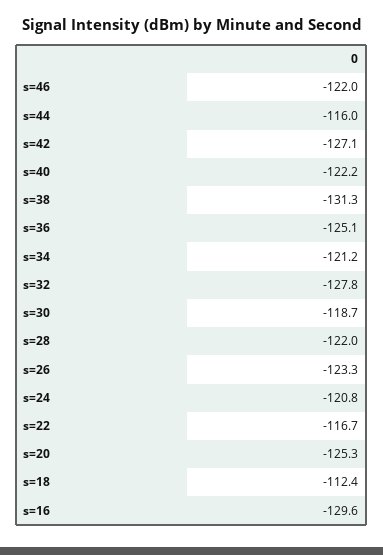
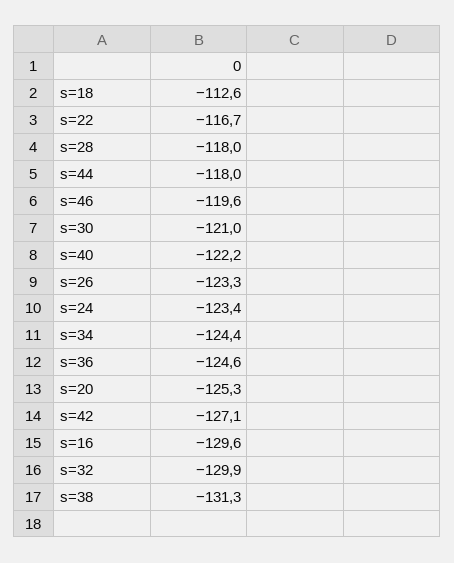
  {
-   "s=46": -122,
+   "s=46": -119.6,
-   "s=44": -116,
+   "s=44": -118,
    "s=42": -127.1,
    "s=40": -122.2,
    "s=38": -131.3,
-   "s=36": -125.1,
+   "s=36": -124.6,
-   "s=34": -121.2,
+   "s=34": -124.4,
-   "s=32": -127.8,
+   "s=32": -129.9,
-   "s=30": -118.7,
+   "s=30": -121,
-   "s=28": -122,
+   "s=28": -118,
    "s=26": -123.3,
-   "s=24": -120.8,
+   "s=24": -123.4,
    "s=22": -116.7,
    "s=20": -125.3,
-   "s=18": -112.4,
+   "s=18": -112.6,
    "s=16": -129.6
  }

